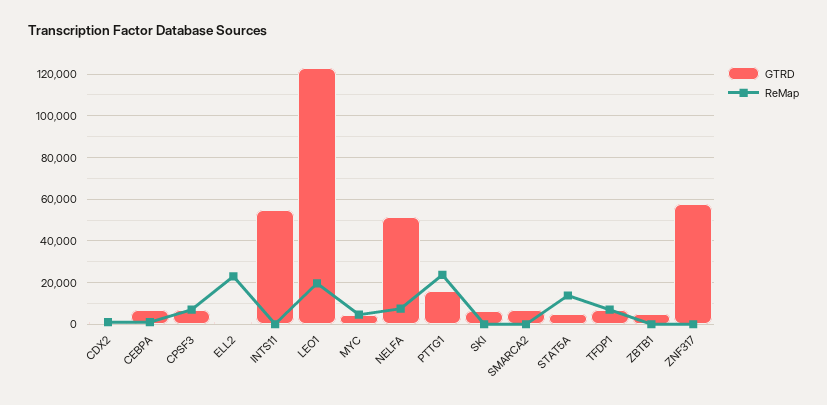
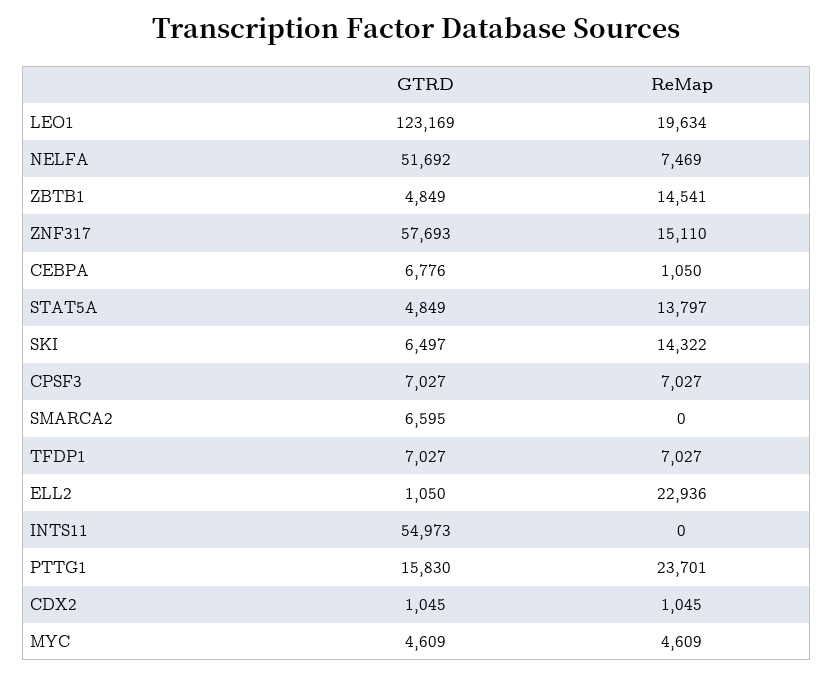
  {
    "GTRD": {
      "CDX2": 1045,
      "CEBPA": 6776,
      "CPSF3": 7027,
      "ELL2": 1050,
      "INTS11": 54973,
      "LEO1": 123169,
      "MYC": 4609,
      "NELFA": 51692,
      "PTTG1": 15830,
      "SKI": 6497,
      "SMARCA2": 6595,
      "STAT5A": 4849,
      "TFDP1": 7027,
      "ZBTB1": 4849,
      "ZNF317": 57693
    },
    "ReMap": {
      "CDX2": 1045,
      "CEBPA": 1050,
      "CPSF3": 7027,
      "ELL2": 22936,
      "INTS11": 0,
      "LEO1": 19634,
      "MYC": 4609,
      "NELFA": 7469,
      "PTTG1": 23701,
-     "SKI": 0,
+     "SKI": 14322,
      "SMARCA2": 0,
      "STAT5A": 13797,
      "TFDP1": 7027,
-     "ZBTB1": 0,
+     "ZBTB1": 14541,
-     "ZNF317": 0
+     "ZNF317": 15110
    }
  }

